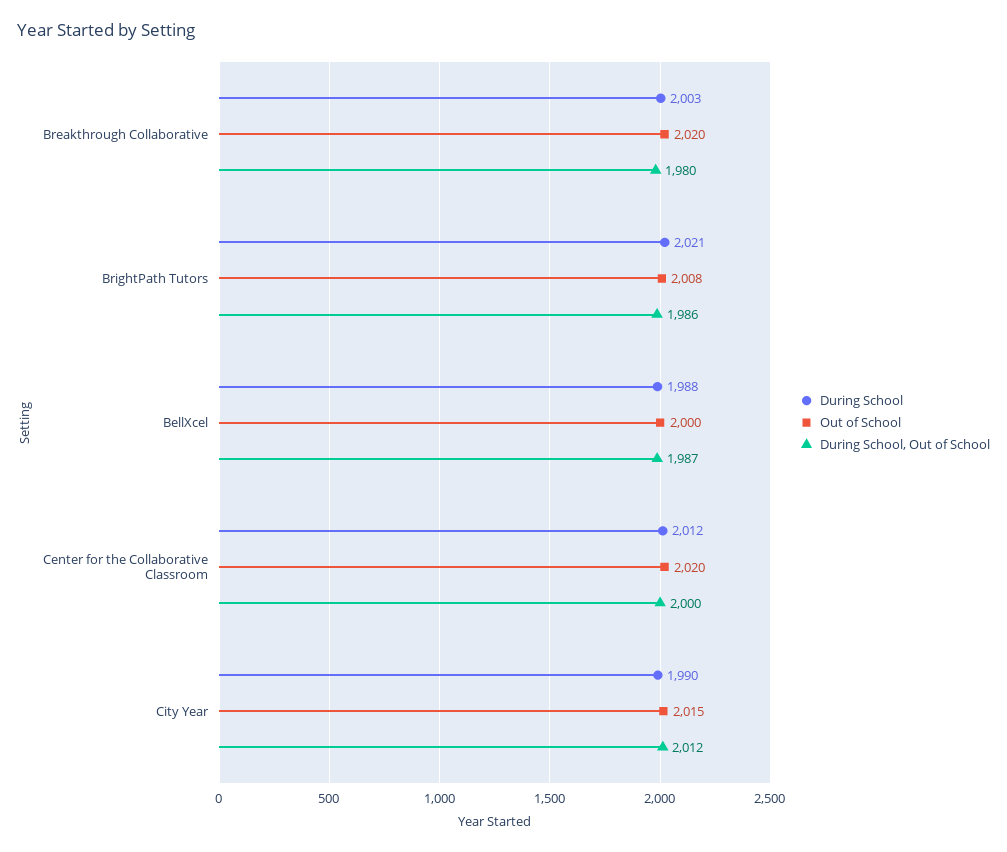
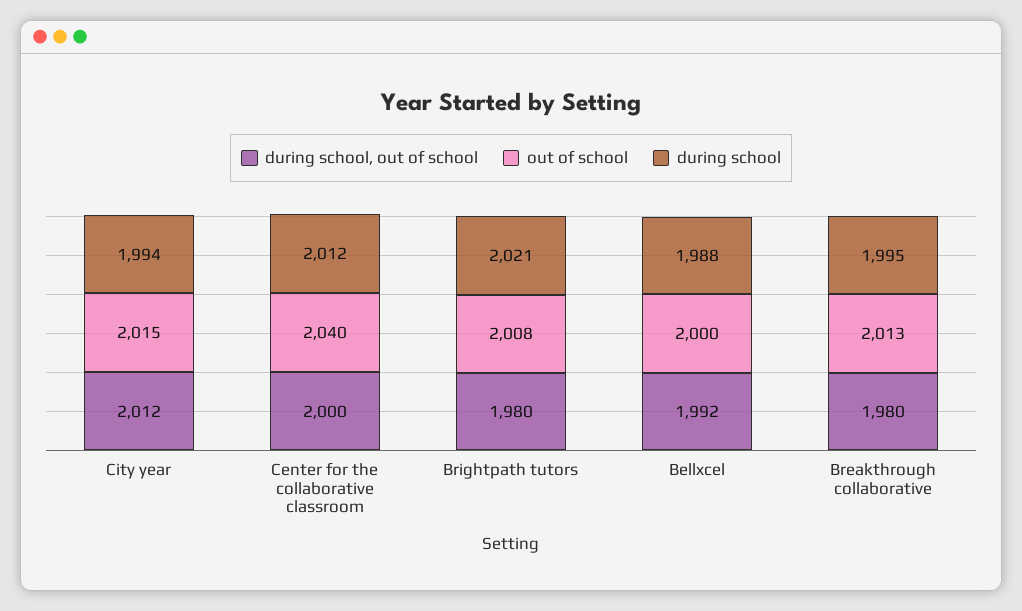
  {
    "During School": {
-     "Breakthrough Collaborative": 2003,
+     "Breakthrough Collaborative": 1995,
      "BrightPath Tutors": 2021,
      "BellXcel": 1988,
      "Center for the Collaborative Classroom": 2012,
-     "City Year": 1990
+     "City Year": 1994
    },
    "Out of School": {
-     "Breakthrough Collaborative": 2020,
+     "Breakthrough Collaborative": 2013,
      "BrightPath Tutors": 2008,
      "BellXcel": 2000,
-     "Center for the Collaborative Classroom": 2020,
+     "Center for the Collaborative Classroom": 2040,
      "City Year": 2015
    },
    "During School, Out of School": {
      "Breakthrough Collaborative": 1980,
-     "BrightPath Tutors": 1986,
+     "BrightPath Tutors": 1980,
-     "BellXcel": 1987,
+     "BellXcel": 1992,
      "Center for the Collaborative Classroom": 2000,
      "City Year": 2012
    }
  }

